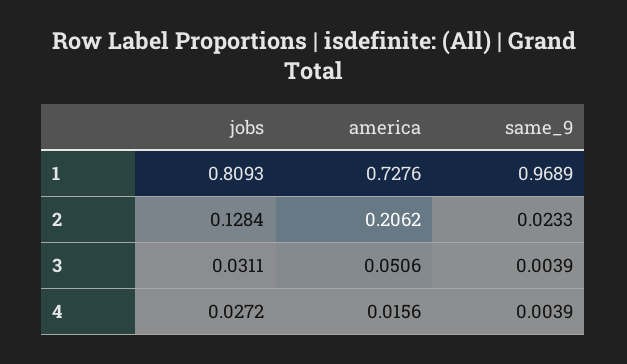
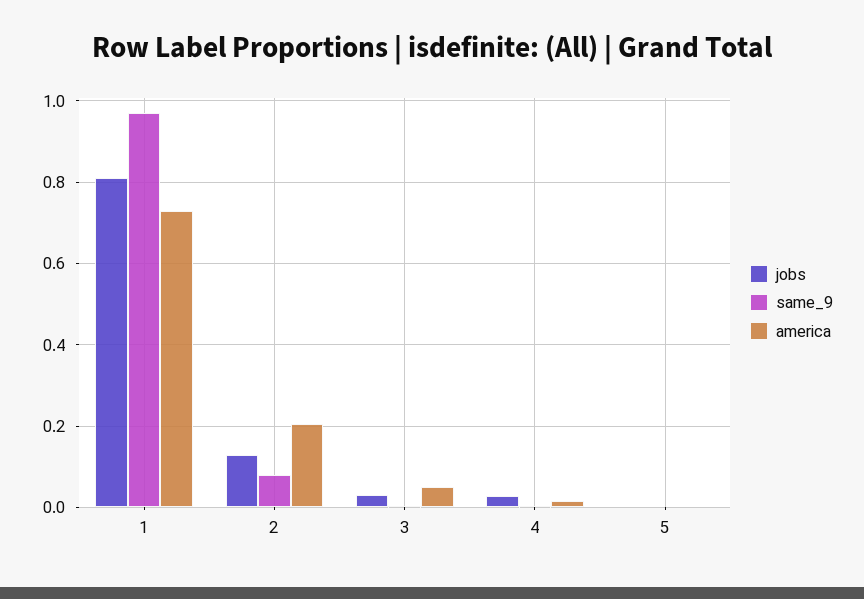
  {
    "jobs": {
      "1": 0.8093,
      "2": 0.1284,
      "3": 0.0311,
-     "4": 0.0272
+     "4": 0.0272,
+     "5": 0
    },
    "america": {
      "1": 0.7276,
      "2": 0.2062,
      "3": 0.0506,
-     "4": 0.0156
+     "4": 0.0156,
+     "5": 0
    },
    "same_9": {
      "1": 0.9689,
-     "2": 0.0233,
+     "2": 0.08,
      "3": 0.0039,
-     "4": 0.0039
+     "4": 0.0039,
+     "5": 0
    }
  }

